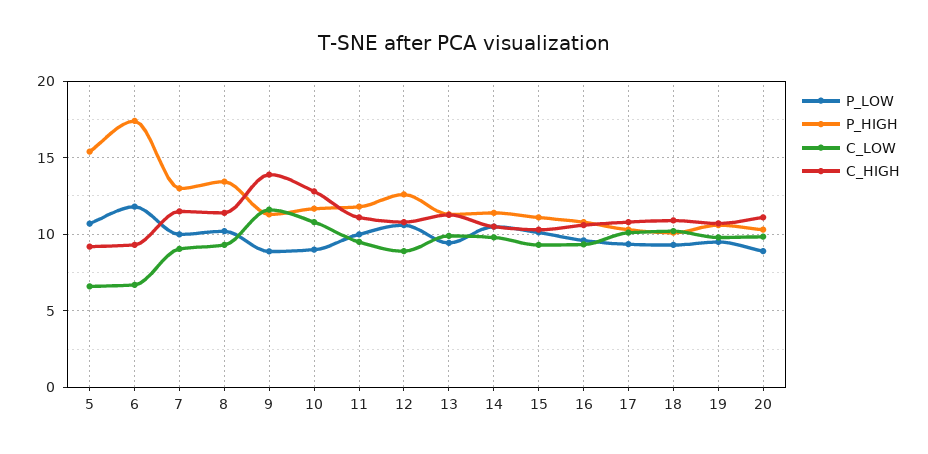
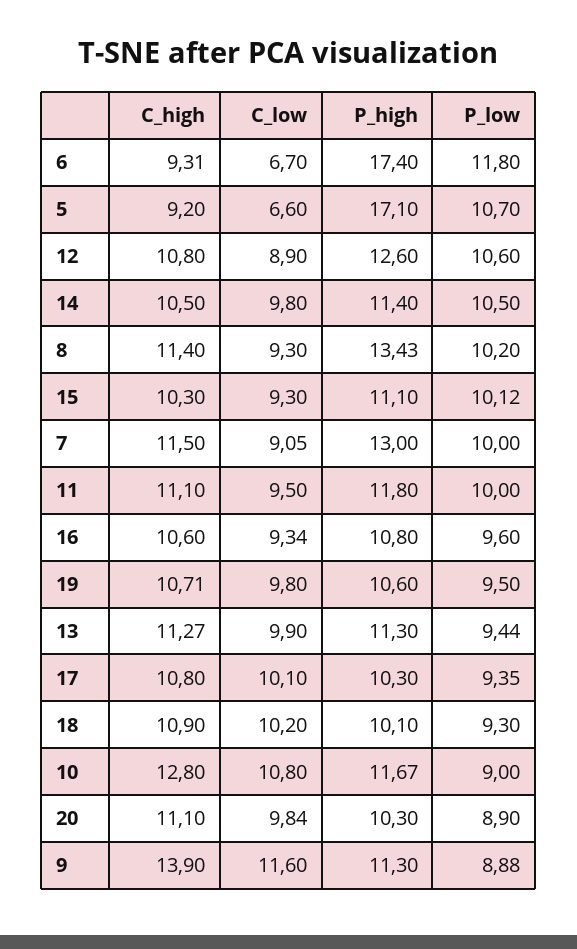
  {
    "P_LOW": {
      "5": 10.7,
      "6": 11.8,
      "7": 10,
      "8": 10.2,
      "9": 8.88,
      "10": 9,
      "11": 10,
      "12": 10.6,
      "13": 9.44,
      "14": 10.5,
      "15": 10.12,
      "16": 9.6,
      "17": 9.35,
      "18": 9.3,
      "19": 9.5,
      "20": 8.9
    },
    "P_HIGH": {
-     "5": 15.5,
+     "5": 17.1,
      "6": 17.4,
      "7": 13,
      "8": 13.43,
      "9": 11.3,
      "10": 11.67,
      "11": 11.8,
      "12": 12.6,
      "13": 11.3,
      "14": 11.4,
      "15": 11.1,
      "16": 10.8,
      "17": 10.3,
      "18": 10.1,
      "19": 10.6,
      "20": 10.3
    },
    "C_LOW": {
      "5": 6.6,
      "6": 6.7,
      "7": 9.05,
      "8": 9.3,
      "9": 11.6,
      "10": 10.8,
      "11": 9.5,
      "12": 8.9,
      "13": 9.9,
      "14": 9.8,
      "15": 9.3,
      "16": 9.34,
      "17": 10.1,
      "18": 10.2,
      "19": 9.8,
      "20": 9.84
    },
    "C_HIGH": {
      "5": 9.2,
      "6": 9.31,
      "7": 11.5,
      "8": 11.4,
      "9": 13.9,
      "10": 12.8,
      "11": 11.1,
      "12": 10.8,
      "13": 11.27,
      "14": 10.5,
      "15": 10.3,
      "16": 10.6,
      "17": 10.8,
      "18": 10.9,
      "19": 10.71,
      "20": 11.1
    }
  }

